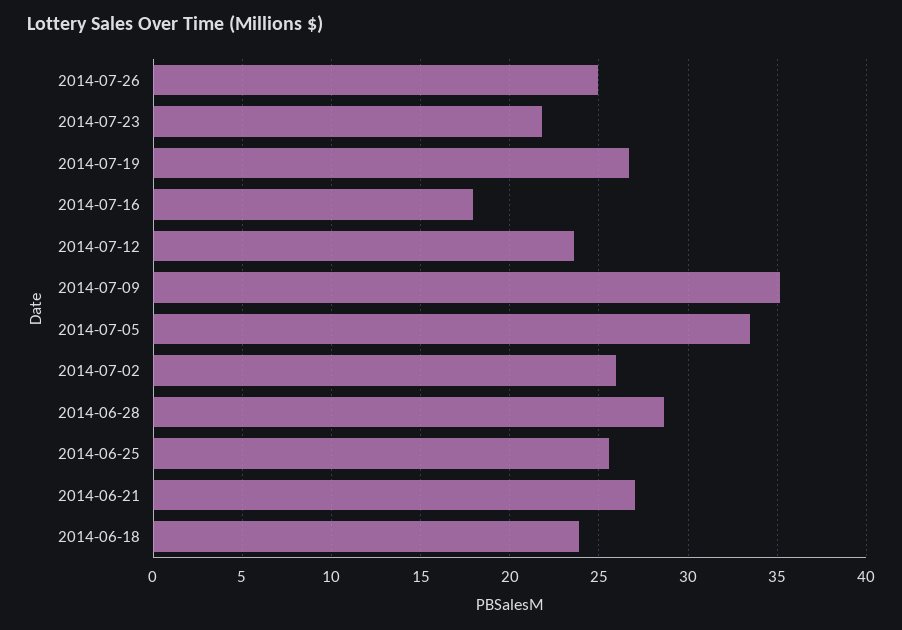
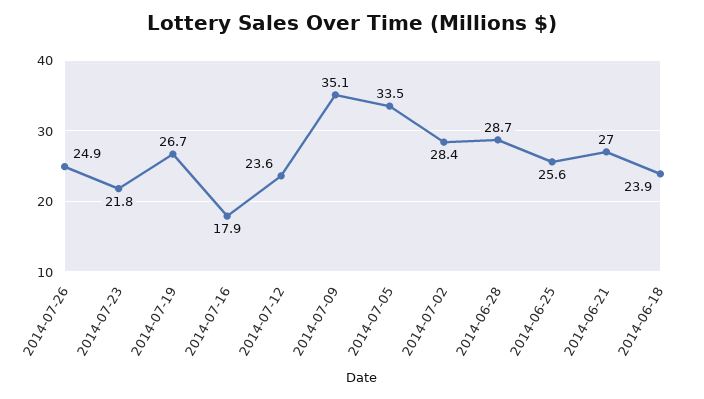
  {
    "2014-07-26": 24.9,
    "2014-07-23": 21.8,
    "2014-07-19": 26.7,
    "2014-07-16": 17.9,
    "2014-07-12": 23.6,
    "2014-07-09": 35.1,
    "2014-07-05": 33.5,
-   "2014-07-02": 26,
+   "2014-07-02": 28.4,
    "2014-06-28": 28.7,
    "2014-06-25": 25.6,
    "2014-06-21": 27,
    "2014-06-18": 23.9
  }

